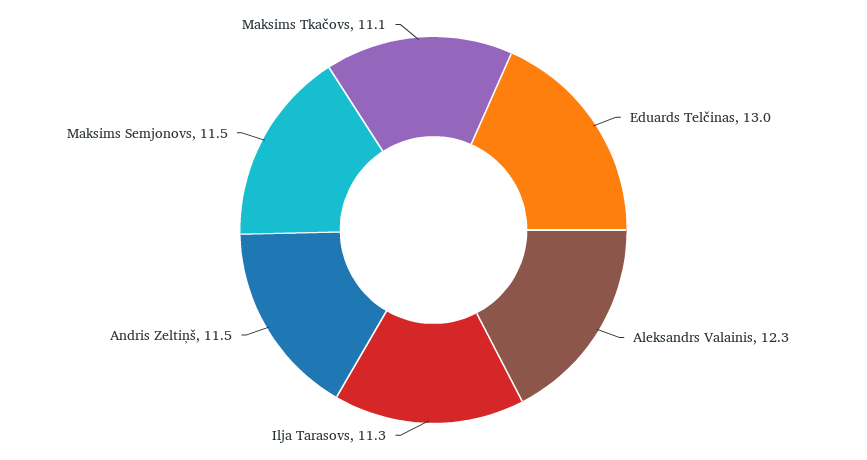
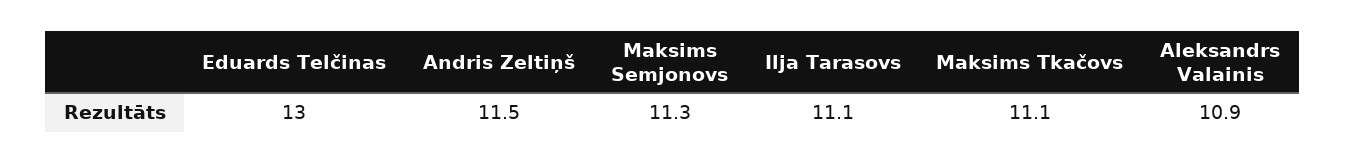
  {
    "Eduards Telčinas": 13,
-   "Aleksandrs Valainis": 12.3,
+   "Aleksandrs Valainis": 10.9,
-   "Ilja Tarasovs": 11.3,
+   "Ilja Tarasovs": 11.1,
    "Andris Zeltiņš": 11.5,
-   "Maksims Semjonovs": 11.5,
+   "Maksims Semjonovs": 11.3,
    "Maksims Tkačovs": 11.1
  }

